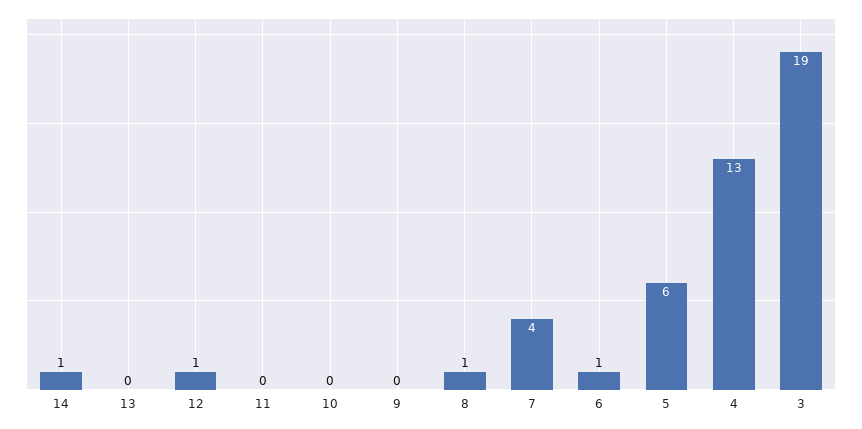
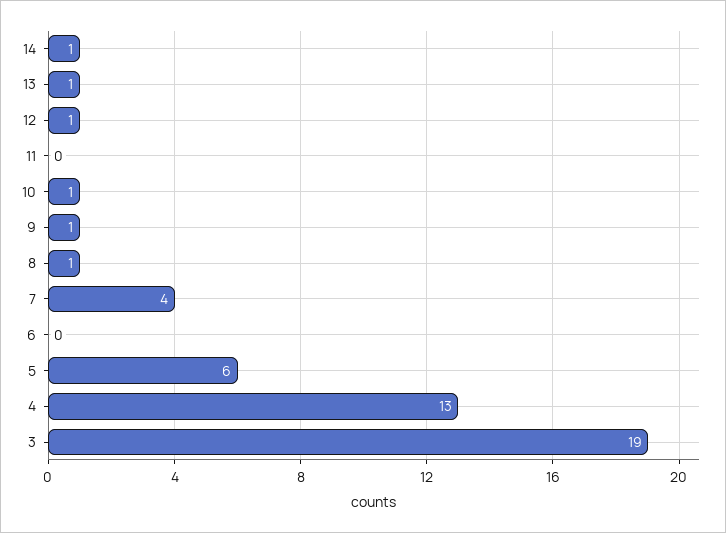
  {
    "14": 1,
-   "13": 0,
+   "13": 1,
    "12": 1,
    "11": 0,
-   "10": 0,
+   "10": 1,
-   "9": 0,
+   "9": 1,
    "8": 1,
    "7": 4,
-   "6": 1,
+   "6": 0,
    "5": 6,
    "4": 13,
    "3": 19
  }

